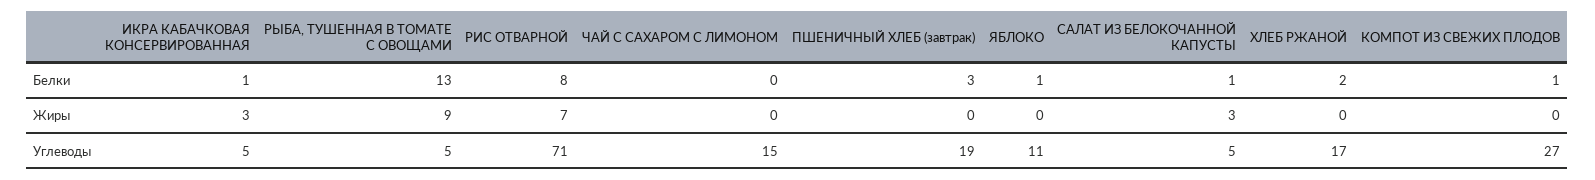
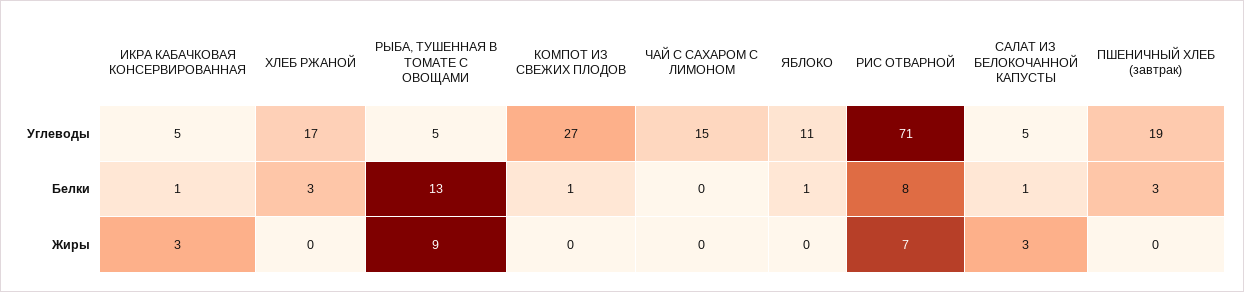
  {
    "ИКРА КАБАЧКОВАЯ КОНСЕРВИРОВАННАЯ": {
      "Белки": 1,
      "Жиры": 3,
      "Углеводы": 5
    },
    "РЫБА, ТУШЕННАЯ В ТОМАТЕ С ОВОЩАМИ": {
      "Белки": 13,
      "Жиры": 9,
      "Углеводы": 5
    },
    "РИС ОТВАРНОЙ": {
      "Белки": 8,
      "Жиры": 7,
      "Углеводы": 71
    },
    "ЧАЙ С САХАРОМ С ЛИМОНОМ": {
      "Белки": 0,
      "Жиры": 0,
      "Углеводы": 15
    },
    "ПШЕНИЧНЫЙ ХЛЕБ (завтрак)": {
      "Белки": 3,
      "Жиры": 0,
      "Углеводы": 19
    },
    "ЯБЛОКО": {
      "Белки": 1,
      "Жиры": 0,
      "Углеводы": 11
    },
    "САЛАТ ИЗ БЕЛОКОЧАННОЙ КАПУСТЫ": {
      "Белки": 1,
      "Жиры": 3,
      "Углеводы": 5
    },
    "ХЛЕБ РЖАНОЙ": {
-     "Белки": 2,
+     "Белки": 3,
      "Жиры": 0,
      "Углеводы": 17
    },
    "КОМПОТ ИЗ СВЕЖИХ ПЛОДОВ": {
      "Белки": 1,
      "Жиры": 0,
      "Углеводы": 27
    }
  }

